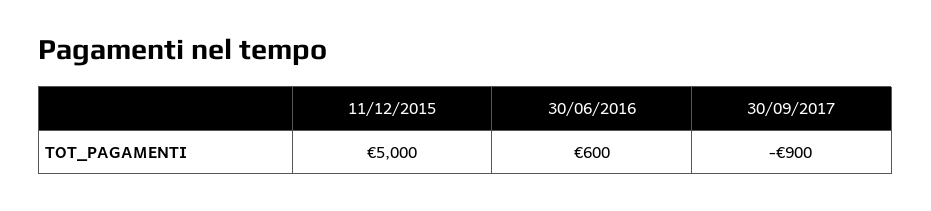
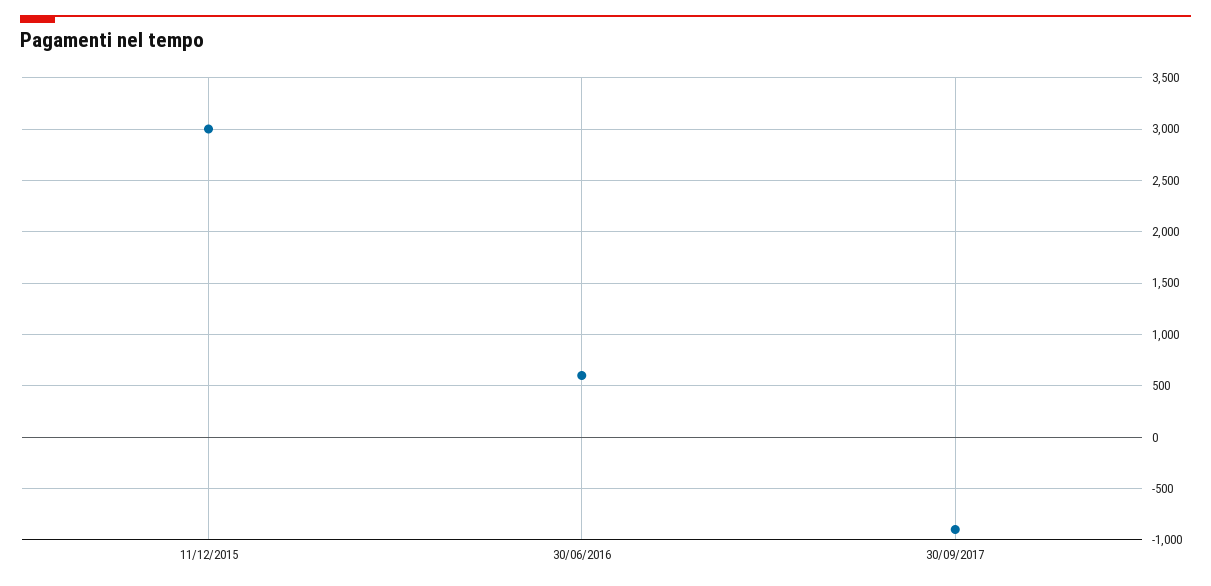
  {
-   "11/12/2015": 5000,
+   "11/12/2015": 3000,
    "30/06/2016": 600,
    "30/09/2017": -900
  }

